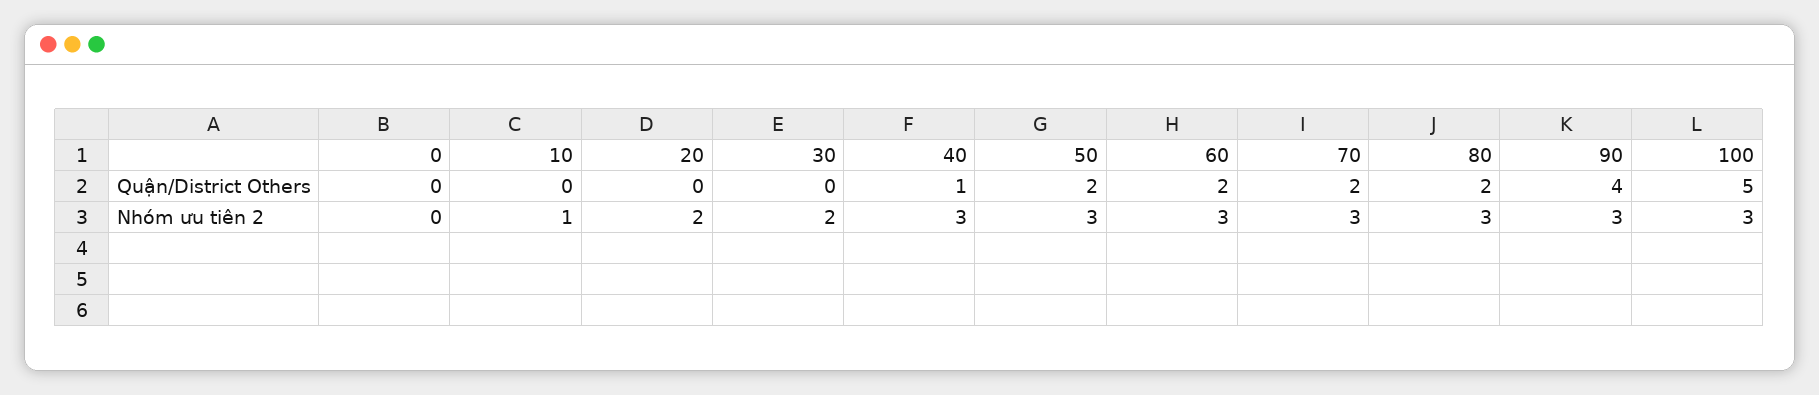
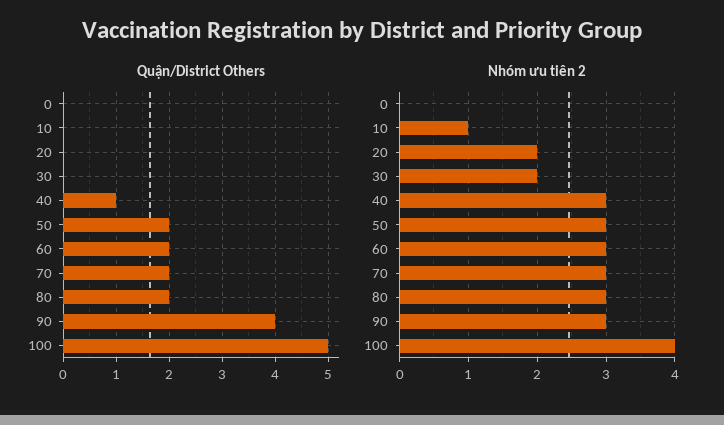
  {
    "Quận/District Others": {
      "0": 0,
      "10": 0,
      "20": 0,
      "30": 0,
      "40": 1,
      "50": 2,
      "60": 2,
      "70": 2,
      "80": 2,
      "90": 4,
      "100": 5
    },
    "Nhóm ưu tiên 2": {
      "0": 0,
      "10": 1,
      "20": 2,
      "30": 2,
      "40": 3,
      "50": 3,
      "60": 3,
      "70": 3,
      "80": 3,
      "90": 3,
-     "100": 3
+     "100": 4
    }
  }

